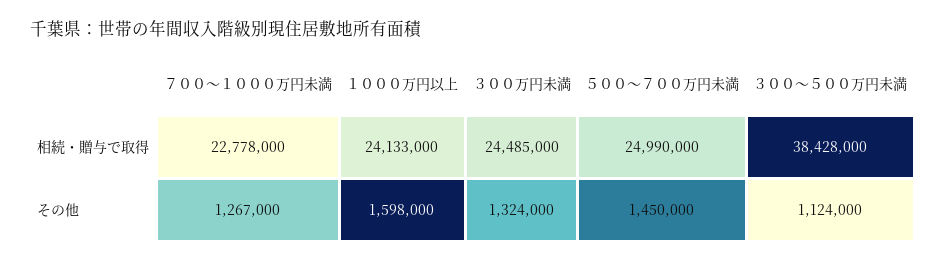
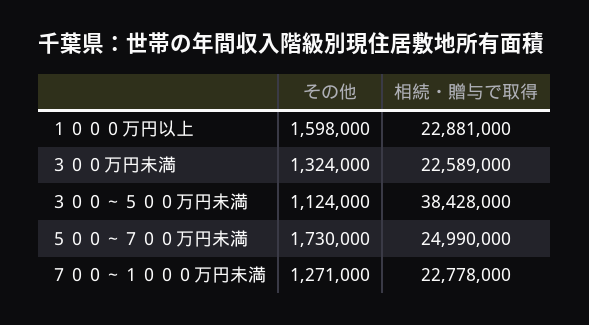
  {
    "７００～１０００万円未満": {
      "相続・贈与で取得": 22778000,
-     "その他": 1267000
+     "その他": 1271000
    },
    "１０００万円以上": {
-     "相続・贈与で取得": 24133000,
+     "相続・贈与で取得": 22881000,
      "その他": 1598000
    },
    "３００万円未満": {
-     "相続・贈与で取得": 24485000,
+     "相続・贈与で取得": 22589000,
      "その他": 1324000
    },
    "５００～７００万円未満": {
      "相続・贈与で取得": 24990000,
-     "その他": 1450000
+     "その他": 1730000
    },
    "３００～５００万円未満": {
      "相続・贈与で取得": 38428000,
      "その他": 1124000
    }
  }

